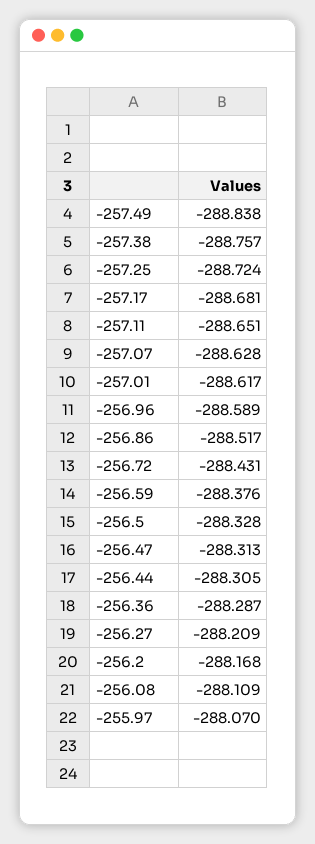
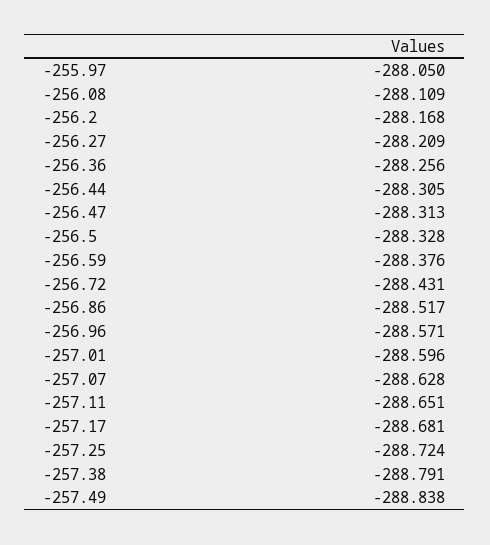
  {
    "-257.49": -288.838,
-   "-257.38": -288.757,
+   "-257.38": -288.791,
    "-257.25": -288.724,
    "-257.17": -288.681,
    "-257.11": -288.651,
    "-257.07": -288.628,
-   "-257.01": -288.617,
+   "-257.01": -288.596,
-   "-256.96": -288.589,
+   "-256.96": -288.571,
    "-256.86": -288.517,
    "-256.72": -288.431,
    "-256.59": -288.376,
    "-256.5": -288.328,
    "-256.47": -288.313,
    "-256.44": -288.305,
-   "-256.36": -288.287,
+   "-256.36": -288.256,
    "-256.27": -288.209,
    "-256.2": -288.168,
    "-256.08": -288.109,
-   "-255.97": -288.07
+   "-255.97": -288.05
  }

